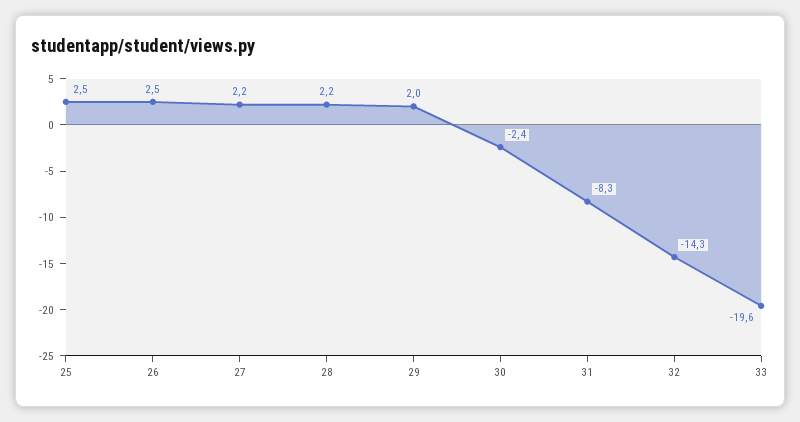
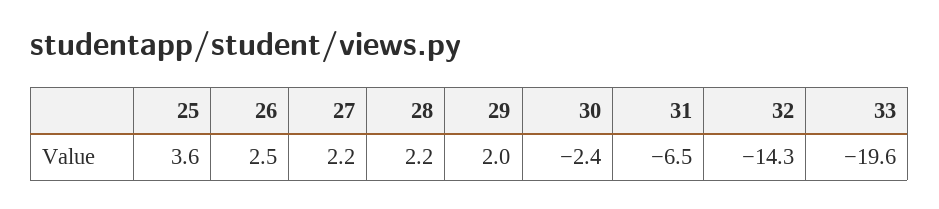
  {
-   "25": 2.5,
+   "25": 3.6,
    "26": 2.5,
    "27": 2.2,
    "28": 2.2,
    "29": 2,
    "30": -2.4,
-   "31": -8.3,
+   "31": -6.5,
    "32": -14.3,
    "33": -19.6
  }

